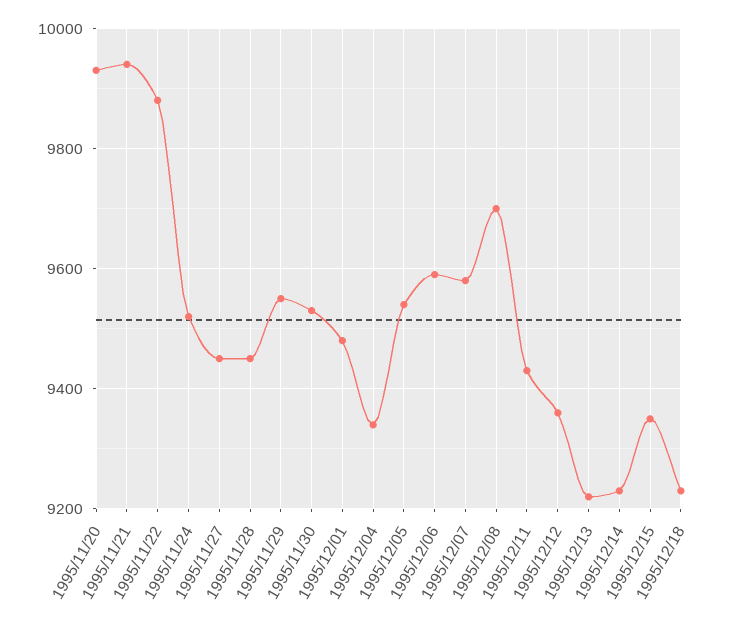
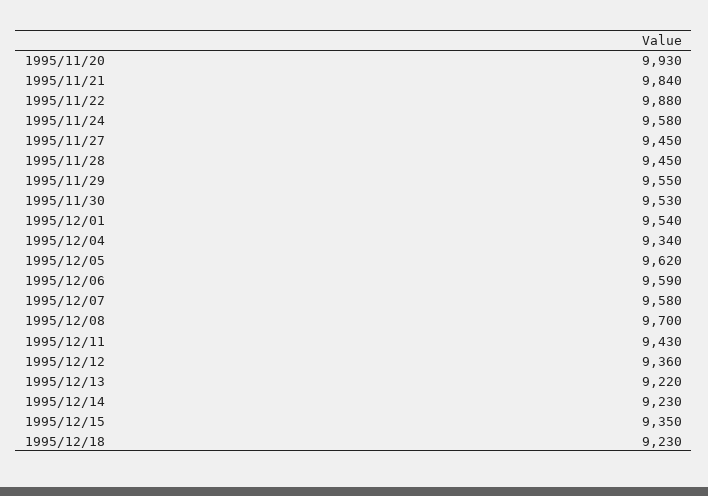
  {
    "1995/11/20": 9930,
-   "1995/11/21": 9940,
+   "1995/11/21": 9840,
    "1995/11/22": 9880,
-   "1995/11/24": 9520,
+   "1995/11/24": 9580,
    "1995/11/27": 9450,
    "1995/11/28": 9450,
    "1995/11/29": 9550,
    "1995/11/30": 9530,
-   "1995/12/01": 9480,
+   "1995/12/01": 9540,
    "1995/12/04": 9340,
-   "1995/12/05": 9540,
+   "1995/12/05": 9620,
    "1995/12/06": 9590,
    "1995/12/07": 9580,
    "1995/12/08": 9700,
    "1995/12/11": 9430,
    "1995/12/12": 9360,
    "1995/12/13": 9220,
    "1995/12/14": 9230,
    "1995/12/15": 9350,
    "1995/12/18": 9230
  }

